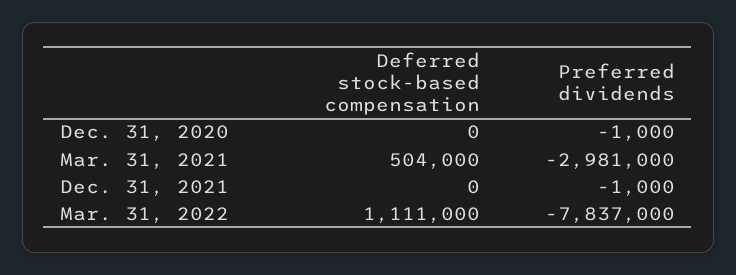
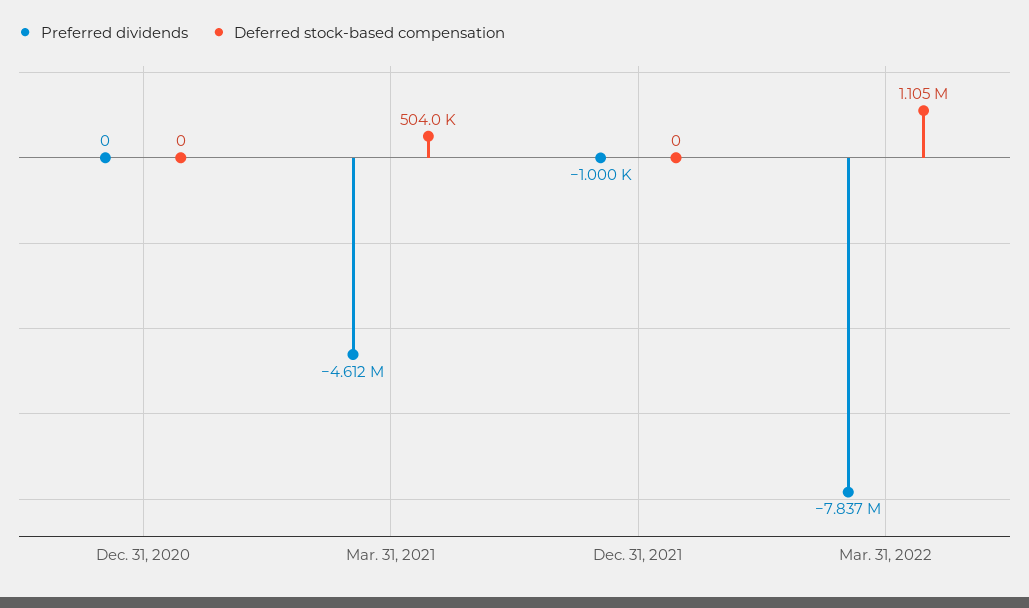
  {
    "Deferred stock-based compensation": {
      "Dec. 31, 2020": 0,
      "Mar. 31, 2021": 504000,
      "Dec. 31, 2021": 0,
-     "Mar. 31, 2022": 1111000
+     "Mar. 31, 2022": 1105000
    },
    "Preferred dividends": {
-     "Dec. 31, 2020": -1000,
+     "Dec. 31, 2020": 0,
-     "Mar. 31, 2021": -2981000,
+     "Mar. 31, 2021": -4612000,
      "Dec. 31, 2021": -1000,
      "Mar. 31, 2022": -7837000
    }
  }

